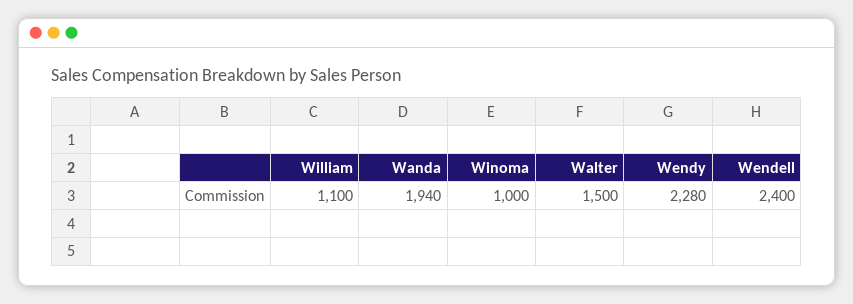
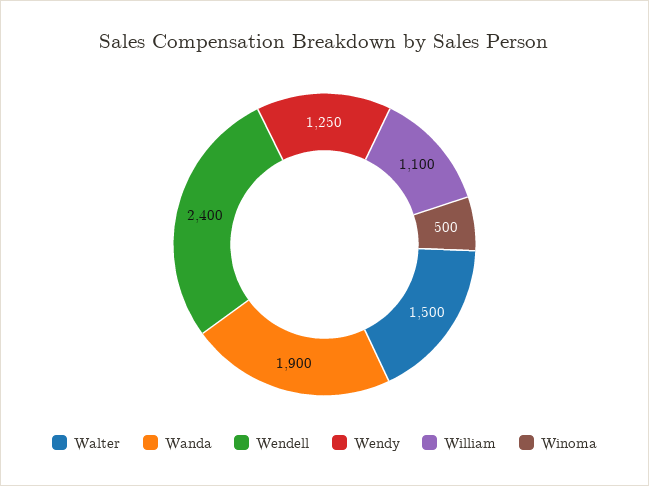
  {
    "William": 1100,
-   "Wanda": 1940,
+   "Wanda": 1900,
-   "Winoma": 1000,
+   "Winoma": 500,
    "Walter": 1500,
-   "Wendy": 2280,
+   "Wendy": 1250,
    "Wendell": 2400
  }

